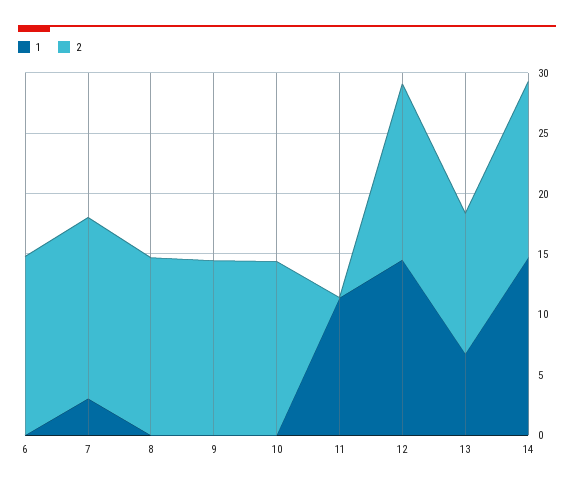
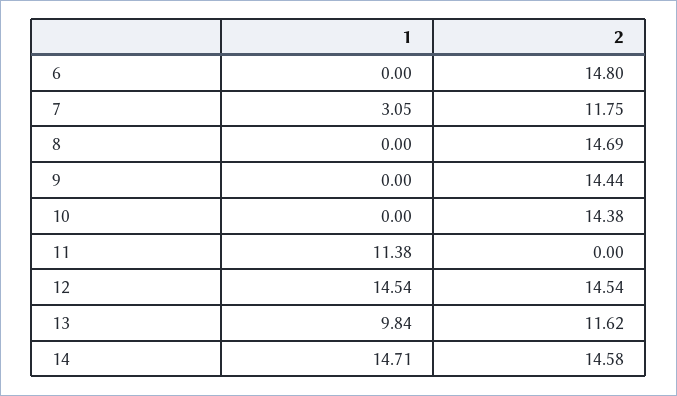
  {
    "1": {
      "6": 0,
      "7": 3.05,
      "8": 0,
      "9": 0,
      "10": 0,
      "11": 11.38,
      "12": 14.54,
-     "13": 7,
+     "13": 9.84,
      "14": 14.71
    },
    "2": {
      "6": 14.8,
-     "7": 15,
+     "7": 11.75,
      "8": 14.69,
      "9": 14.44,
      "10": 14.38,
      "11": 0,
      "12": 14.54,
      "13": 11.62,
      "14": 14.58
    }
  }

